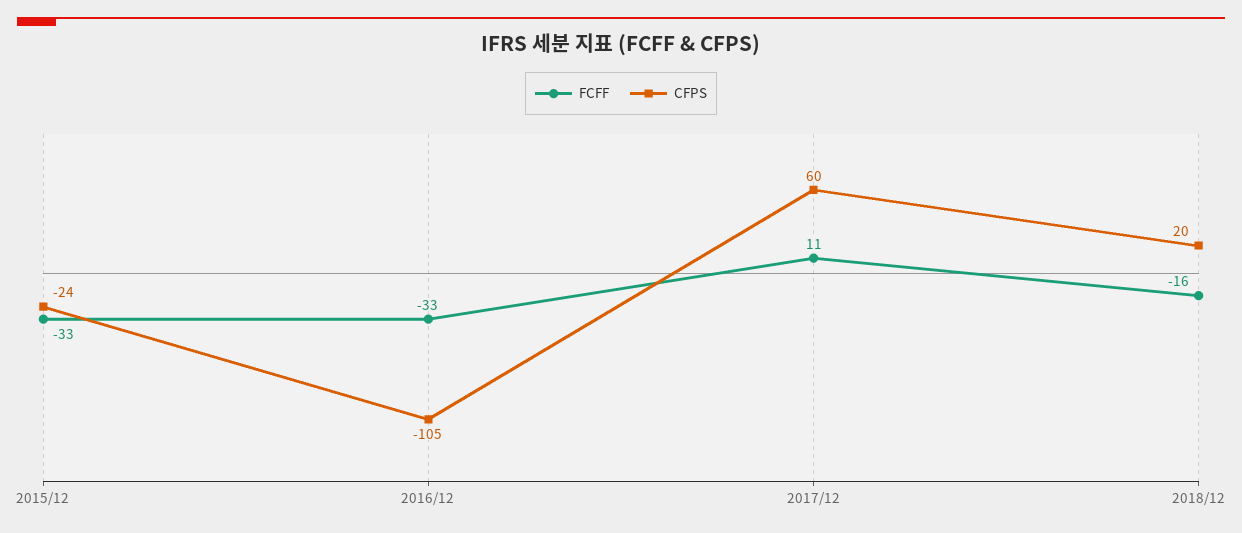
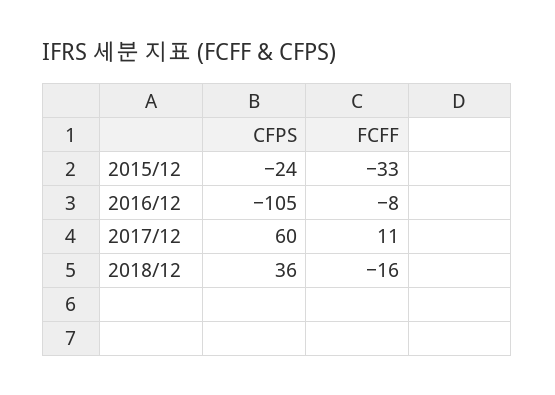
  {
    "FCFF": {
      "2015/12": -33,
-     "2016/12": -33,
+     "2016/12": -8,
      "2017/12": 11,
      "2018/12": -16
    },
    "CFPS": {
      "2015/12": -24,
      "2016/12": -105,
      "2017/12": 60,
-     "2018/12": 20
+     "2018/12": 36
    }
  }

